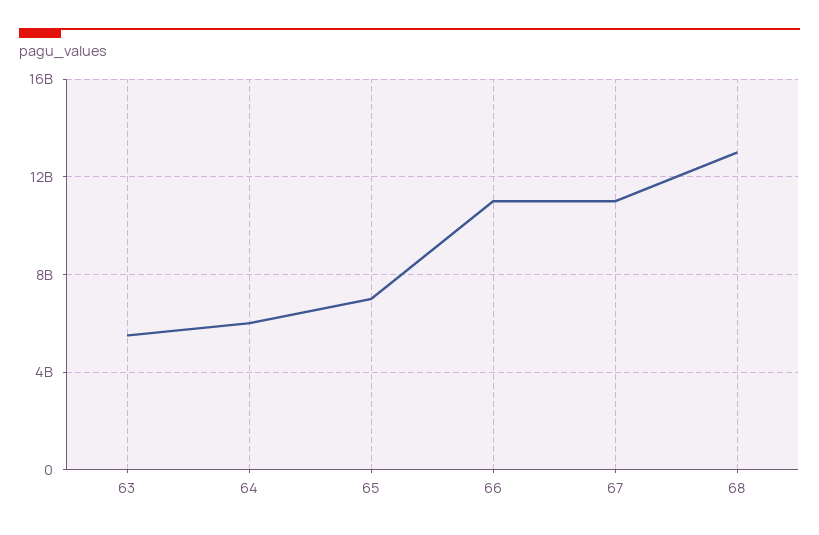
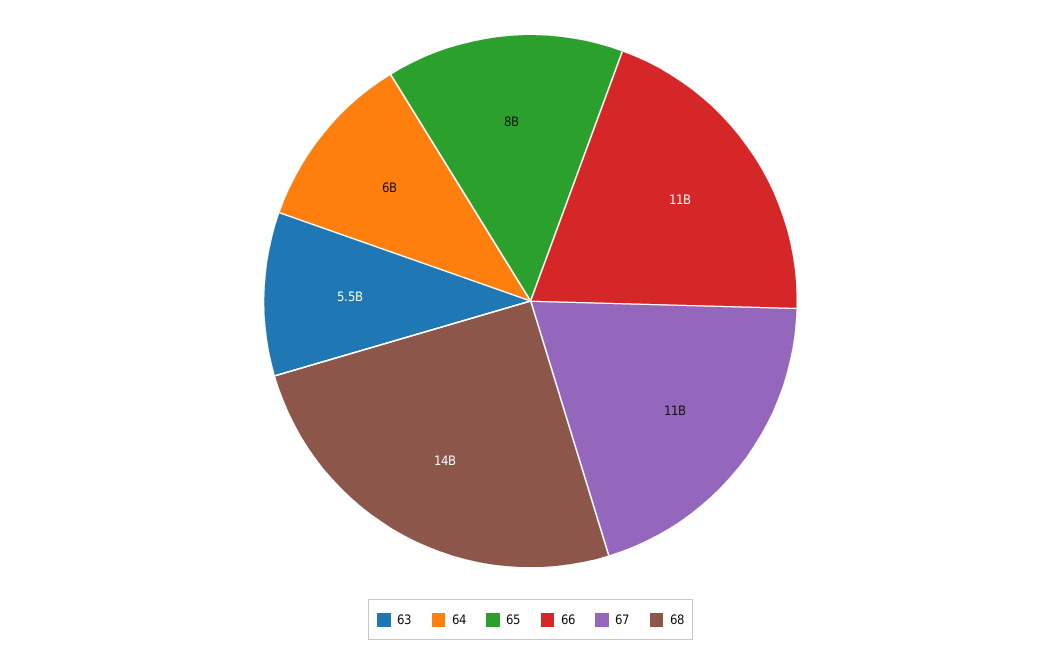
  {
    "63": 5500000000,
    "64": 6000000000,
-   "65": 7000000000,
+   "65": 8000000000,
    "66": 11000000000,
    "67": 11000000000,
-   "68": 13000000000
+   "68": 14000000000
  }

